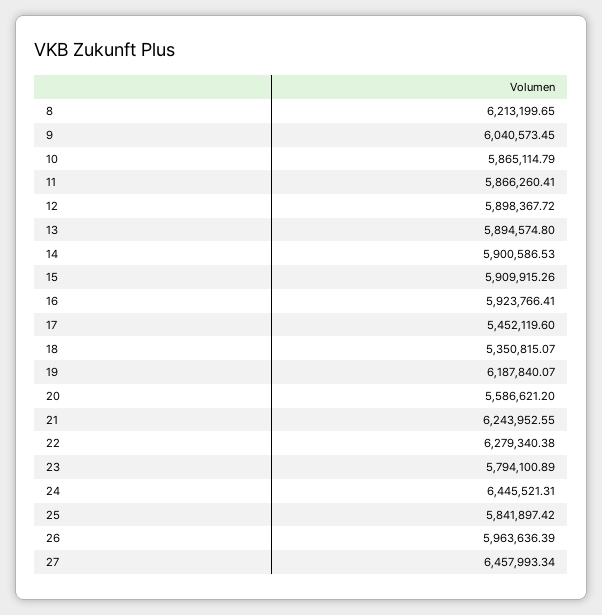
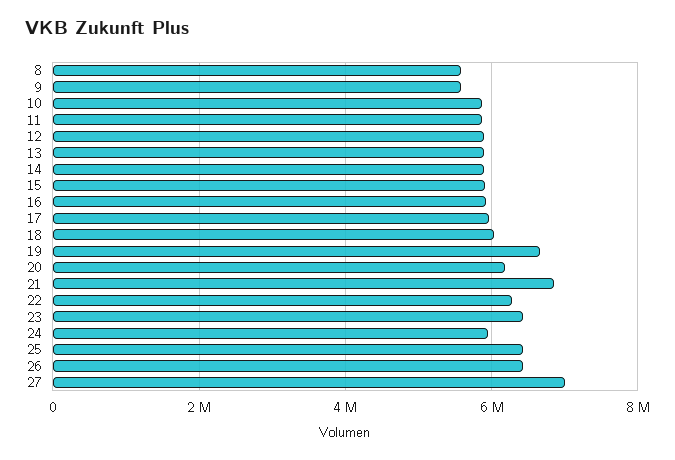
  {
-   "8": 6213199.65,
+   "8": 5600000,
-   "9": 6040573.45,
+   "9": 5600000,
    "10": 5865114.79,
    "11": 5866260.41,
    "12": 5898367.72,
    "13": 5894574.8,
    "14": 5900586.53,
    "15": 5909915.26,
    "16": 5923766.41,
-   "17": 5452119.6,
+   "17": 6000000,
-   "18": 5350815.07,
+   "18": 6000000,
-   "19": 6187840.07,
+   "19": 6600000,
-   "20": 5586621.2,
+   "20": 6200000,
-   "21": 6243952.55,
+   "21": 6800000,
    "22": 6279340.38,
-   "23": 5794100.89,
+   "23": 6400000,
-   "24": 6445521.31,
+   "24": 6000000,
-   "25": 5841897.42,
+   "25": 6400000,
-   "26": 5963636.39,
+   "26": 6400000,
-   "27": 6457993.34
+   "27": 7000000
  }

